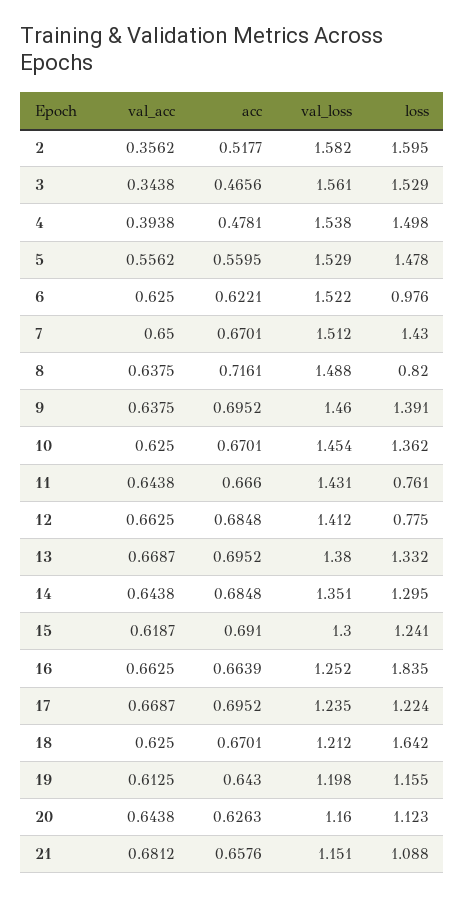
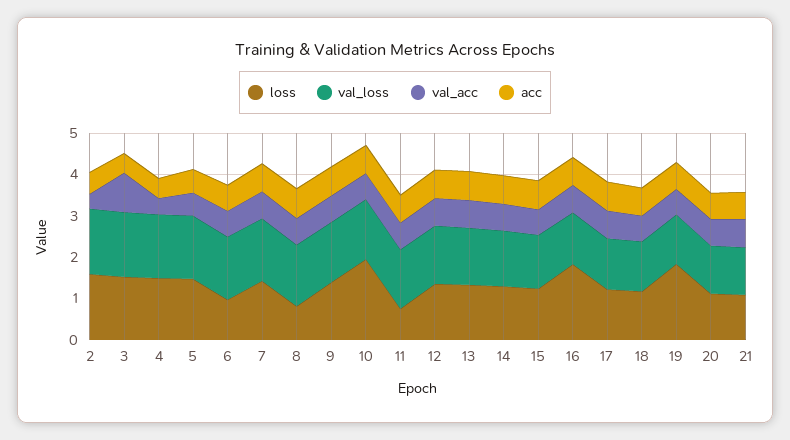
  {
    "val_acc": {
      "2": 0.3562,
-     "3": 0.3438,
+     "3": 1,
      "4": 0.3938,
      "5": 0.5562,
      "6": 0.625,
      "7": 0.65,
      "8": 0.6375,
      "9": 0.6375,
      "10": 0.625,
      "11": 0.6438,
      "12": 0.6625,
      "13": 0.6687,
      "14": 0.6438,
      "15": 0.6187,
      "16": 0.6625,
      "17": 0.6687,
      "18": 0.625,
      "19": 0.6125,
      "20": 0.6438,
      "21": 0.6812
    },
    "acc": {
      "2": 0.5177,
      "3": 0.4656,
      "4": 0.4781,
      "5": 0.5595,
      "6": 0.6221,
      "7": 0.6701,
      "8": 0.7161,
      "9": 0.6952,
      "10": 0.6701,
      "11": 0.666,
      "12": 0.6848,
      "13": 0.6952,
      "14": 0.6848,
      "15": 0.691,
      "16": 0.6639,
      "17": 0.6952,
      "18": 0.6701,
      "19": 0.643,
      "20": 0.6263,
      "21": 0.6576
    },
    "val_loss": {
      "2": 1.582,
      "3": 1.561,
      "4": 1.538,
      "5": 1.529,
      "6": 1.522,
      "7": 1.512,
      "8": 1.488,
      "9": 1.46,
      "10": 1.454,
      "11": 1.431,
      "12": 1.412,
      "13": 1.38,
      "14": 1.351,
      "15": 1.3,
      "16": 1.252,
      "17": 1.235,
      "18": 1.212,
      "19": 1.198,
      "20": 1.16,
      "21": 1.151
    },
    "loss": {
      "2": 1.595,
      "3": 1.529,
      "4": 1.498,
      "5": 1.478,
      "6": 0.976,
      "7": 1.43,
      "8": 0.82,
      "9": 1.391,
-     "10": 1.362,
+     "10": 2,
      "11": 0.761,
-     "12": 0.775,
+     "12": 1.4,
      "13": 1.332,
      "14": 1.295,
      "15": 1.241,
      "16": 1.835,
      "17": 1.224,
-     "18": 1.642,
+     "18": 1.2,
-     "19": 1.155,
+     "19": 1.8,
      "20": 1.123,
      "21": 1.088
    }
  }

